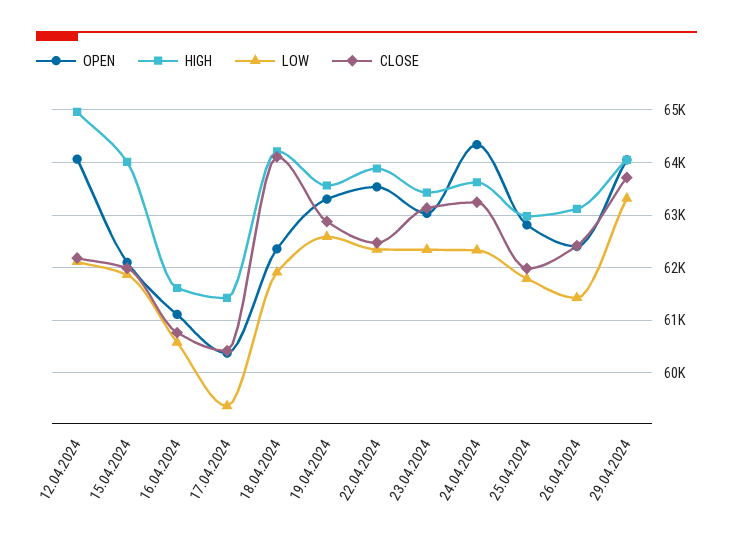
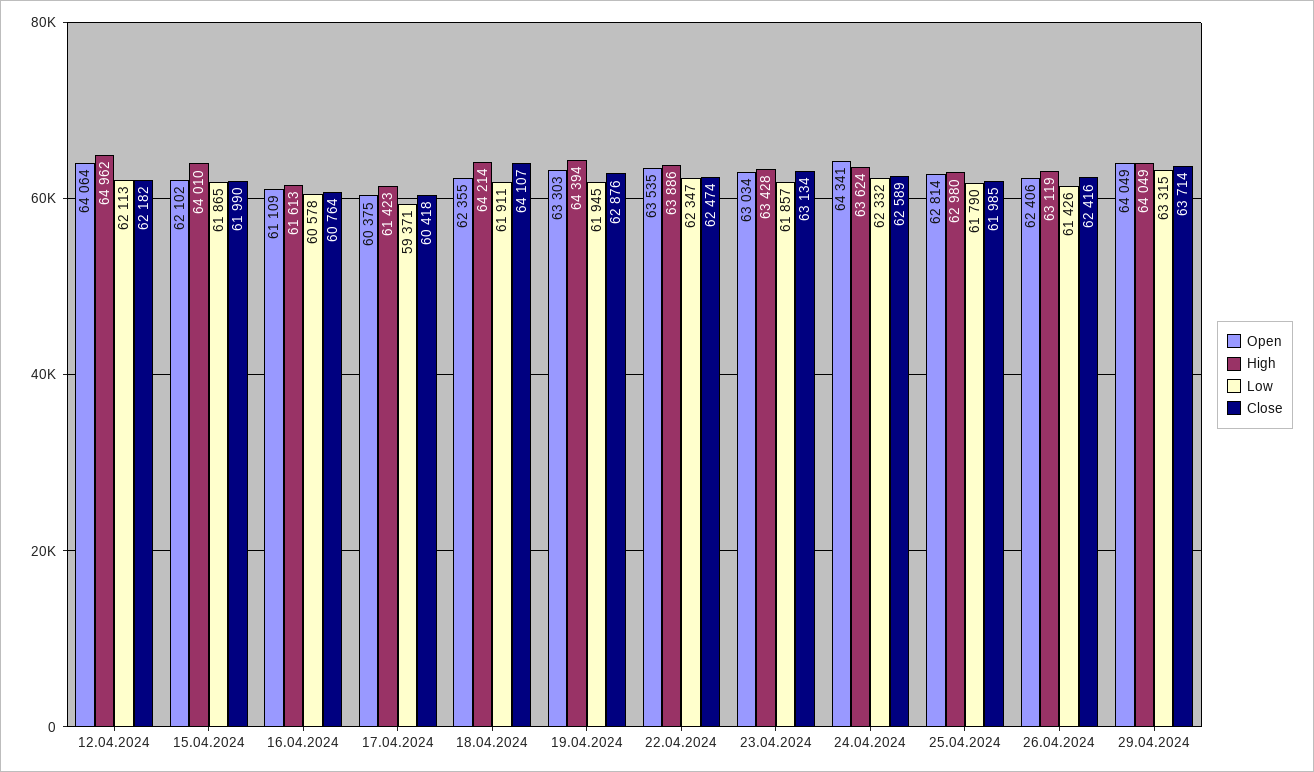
  {
    "OPEN": {
      "12.04.2024": 64064,
      "15.04.2024": 62102,
      "16.04.2024": 61109,
      "17.04.2024": 60375,
      "18.04.2024": 62355,
      "19.04.2024": 63303,
      "22.04.2024": 63535,
      "23.04.2024": 63034,
      "24.04.2024": 64341,
      "25.04.2024": 62814,
      "26.04.2024": 62406,
      "29.04.2024": 64049
    },
    "HIGH": {
      "12.04.2024": 64962,
      "15.04.2024": 64010,
      "16.04.2024": 61613,
      "17.04.2024": 61423,
      "18.04.2024": 64214,
-     "19.04.2024": 63600,
+     "19.04.2024": 64394,
      "22.04.2024": 63886,
      "23.04.2024": 63428,
      "24.04.2024": 63624,
      "25.04.2024": 62980,
      "26.04.2024": 63119,
      "29.04.2024": 64049
    },
    "LOW": {
      "12.04.2024": 62113,
      "15.04.2024": 61865,
      "16.04.2024": 60578,
      "17.04.2024": 59371,
      "18.04.2024": 61911,
-     "19.04.2024": 62600,
+     "19.04.2024": 61945,
      "22.04.2024": 62347,
-     "23.04.2024": 62400,
+     "23.04.2024": 61857,
      "24.04.2024": 62332,
      "25.04.2024": 61790,
      "26.04.2024": 61426,
      "29.04.2024": 63315
    },
    "CLOSE": {
      "12.04.2024": 62182,
      "15.04.2024": 61990,
      "16.04.2024": 60764,
      "17.04.2024": 60418,
      "18.04.2024": 64107,
      "19.04.2024": 62876,
      "22.04.2024": 62474,
      "23.04.2024": 63134,
-     "24.04.2024": 63200,
+     "24.04.2024": 62589,
      "25.04.2024": 61985,
      "26.04.2024": 62416,
      "29.04.2024": 63714
    }
  }

